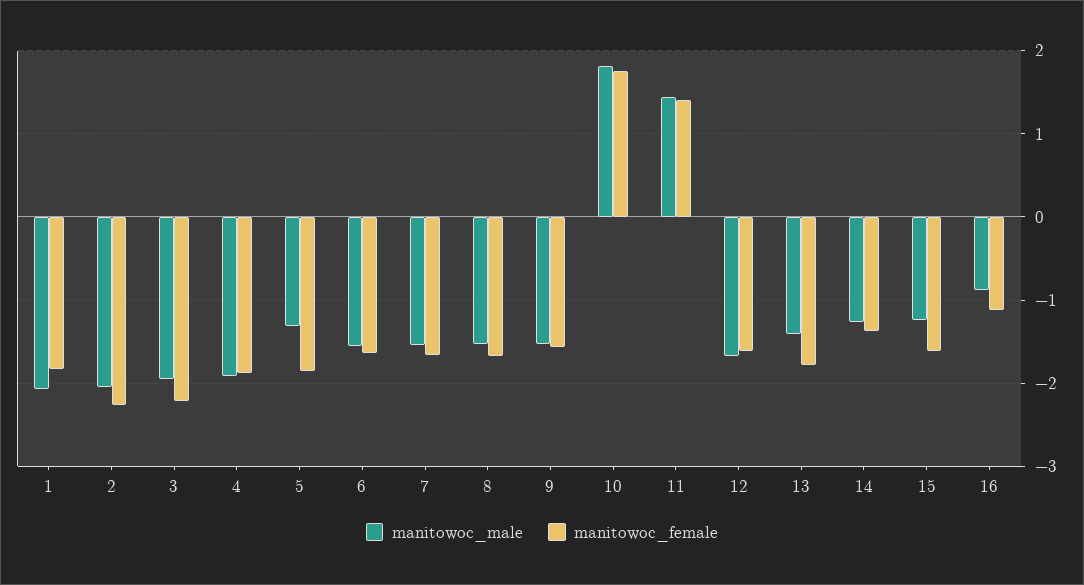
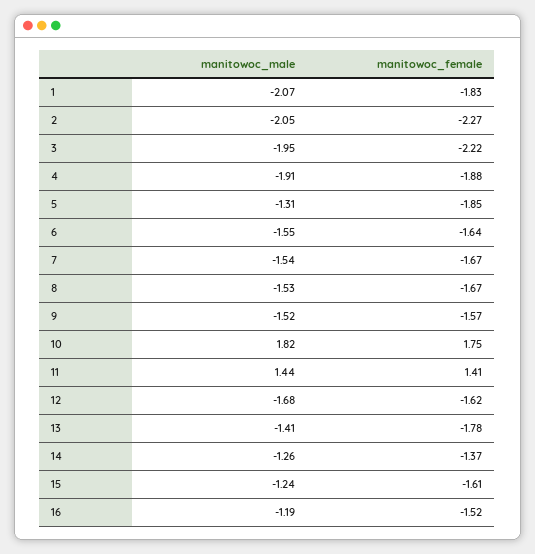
  {
    "manitowoc_male": {
      "1": -2.07,
      "2": -2.05,
      "3": -1.95,
      "4": -1.91,
      "5": -1.31,
      "6": -1.55,
      "7": -1.54,
      "8": -1.53,
      "9": -1.52,
      "10": 1.82,
      "11": 1.44,
      "12": -1.68,
      "13": -1.41,
      "14": -1.26,
      "15": -1.24,
-     "16": -0.9
+     "16": -1.19
    },
    "manitowoc_female": {
      "1": -1.83,
      "2": -2.27,
      "3": -2.22,
      "4": -1.88,
      "5": -1.85,
      "6": -1.64,
      "7": -1.67,
      "8": -1.67,
      "9": -1.57,
      "10": 1.75,
      "11": 1.41,
      "12": -1.62,
      "13": -1.78,
      "14": -1.37,
      "15": -1.61,
-     "16": -1.1
+     "16": -1.52
    }
  }

